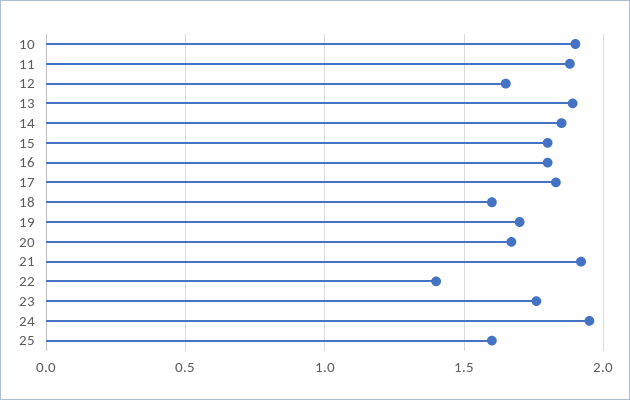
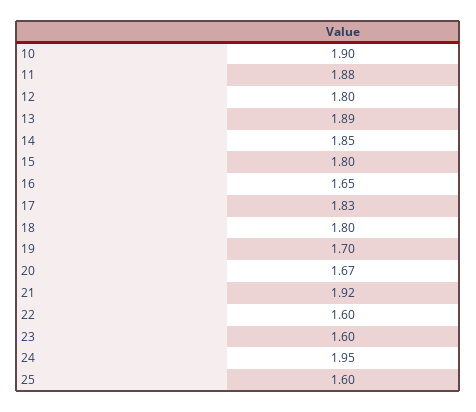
  {
    "10": 1.9,
    "11": 1.88,
-   "12": 1.65,
+   "12": 1.8,
    "13": 1.89,
    "14": 1.85,
    "15": 1.8,
-   "16": 1.8,
+   "16": 1.65,
    "17": 1.83,
-   "18": 1.6,
+   "18": 1.8,
    "19": 1.7,
    "20": 1.67,
    "21": 1.92,
-   "22": 1.4,
+   "22": 1.6,
-   "23": 1.75,
+   "23": 1.6,
    "24": 1.95,
    "25": 1.6
  }

